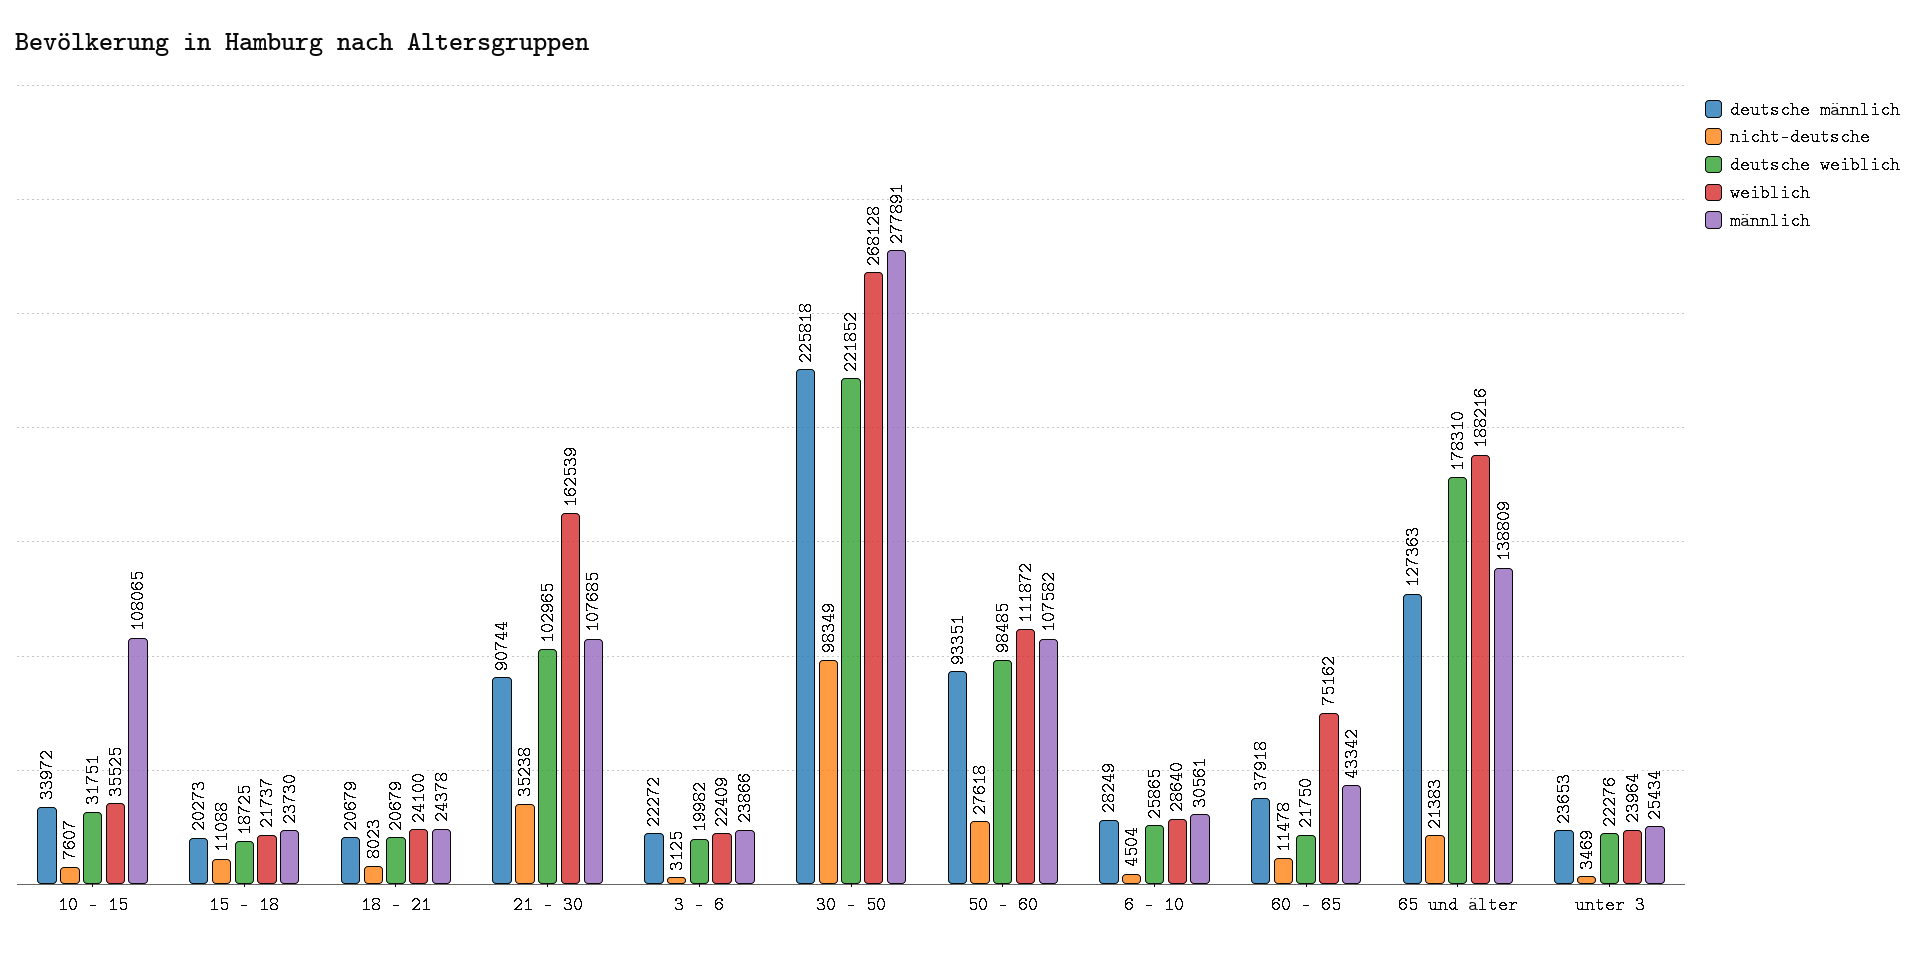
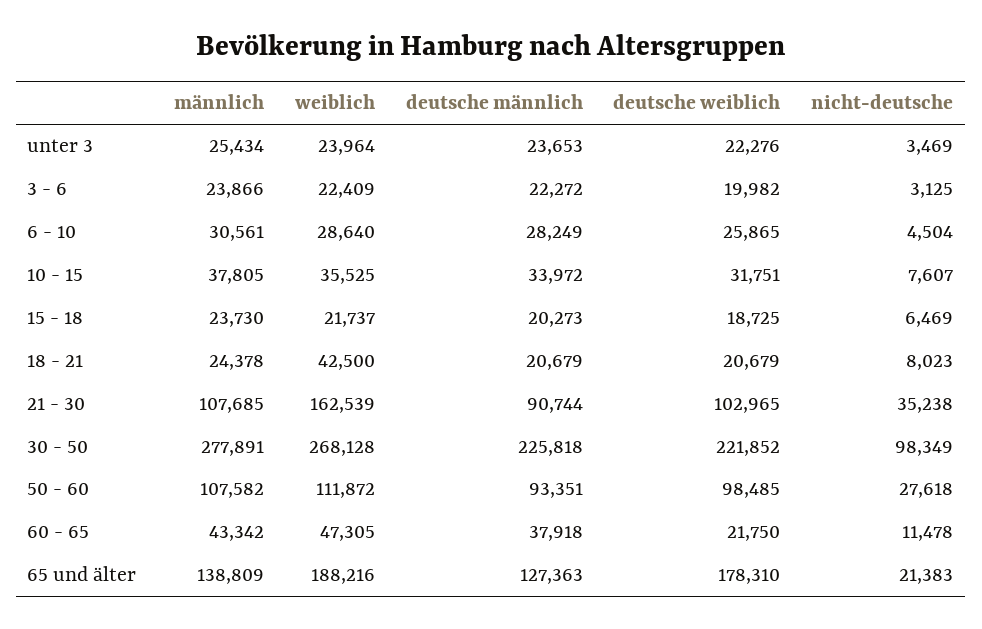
  {
    "deutsche männlich": {
      "10 - 15": 33972,
      "15 - 18": 20273,
      "18 - 21": 20679,
      "21 - 30": 90744,
      "3 - 6": 22272,
      "30 - 50": 225818,
      "50 - 60": 93351,
      "6 - 10": 28249,
      "60 - 65": 37918,
      "65 und älter": 127363,
      "unter 3": 23653
    },
    "nicht-deutsche": {
      "10 - 15": 7607,
-     "15 - 18": 11088,
+     "15 - 18": 6469,
      "18 - 21": 8023,
      "21 - 30": 35238,
      "3 - 6": 3125,
      "30 - 50": 98349,
      "50 - 60": 27618,
      "6 - 10": 4504,
      "60 - 65": 11478,
      "65 und älter": 21383,
      "unter 3": 3469
    },
    "deutsche weiblich": {
      "10 - 15": 31751,
      "15 - 18": 18725,
      "18 - 21": 20679,
      "21 - 30": 102965,
      "3 - 6": 19982,
      "30 - 50": 221852,
      "50 - 60": 98485,
      "6 - 10": 25865,
      "60 - 65": 21750,
      "65 und älter": 178310,
      "unter 3": 22276
    },
    "weiblich": {
      "10 - 15": 35525,
      "15 - 18": 21737,
-     "18 - 21": 24100,
+     "18 - 21": 42500,
      "21 - 30": 162539,
      "3 - 6": 22409,
      "30 - 50": 268128,
      "50 - 60": 111872,
      "6 - 10": 28640,
-     "60 - 65": 75162,
+     "60 - 65": 47305,
      "65 und älter": 188216,
      "unter 3": 23964
    },
    "männlich": {
-     "10 - 15": 108065,
+     "10 - 15": 37805,
      "15 - 18": 23730,
      "18 - 21": 24378,
      "21 - 30": 107685,
      "3 - 6": 23866,
      "30 - 50": 277891,
      "50 - 60": 107582,
      "6 - 10": 30561,
      "60 - 65": 43342,
      "65 und älter": 138809,
      "unter 3": 25434
    }
  }

